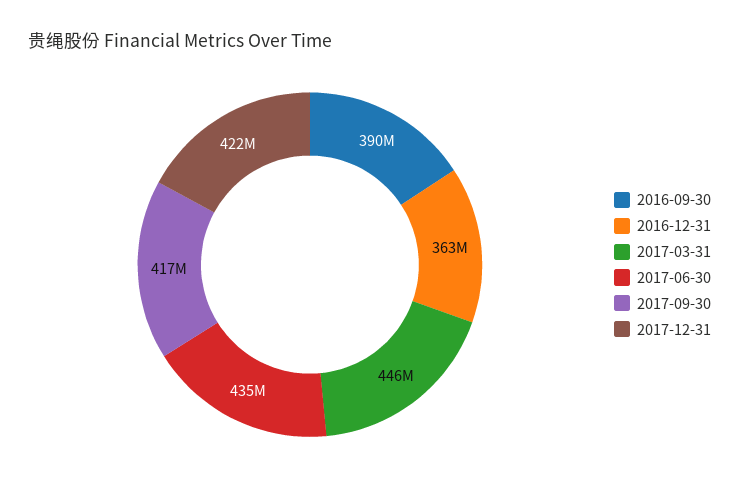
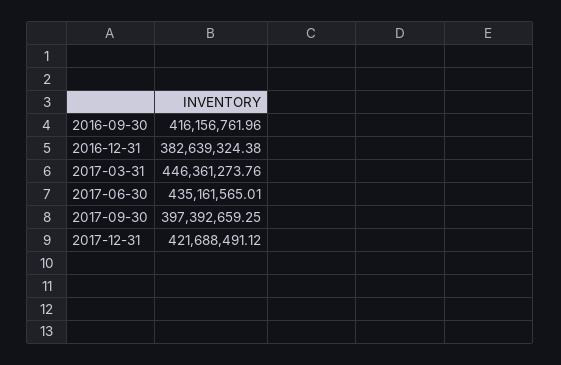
  {
-   "2016-09-30": 390000000,
+   "2016-09-30": 416156761.96,
-   "2016-12-31": 363000000,
+   "2016-12-31": 382639324.38,
    "2017-03-31": 446361273.76,
    "2017-06-30": 435161565.01,
-   "2017-09-30": 417000000,
+   "2017-09-30": 397392659.25,
    "2017-12-31": 421688491.12
  }

